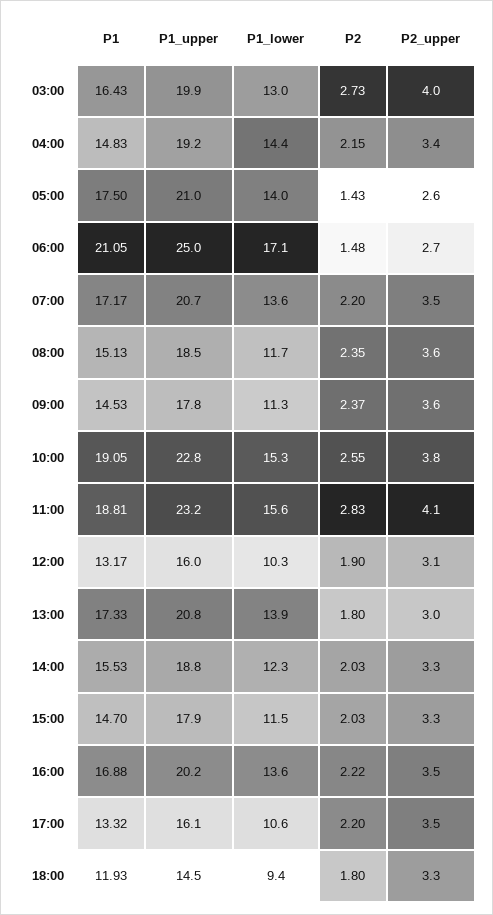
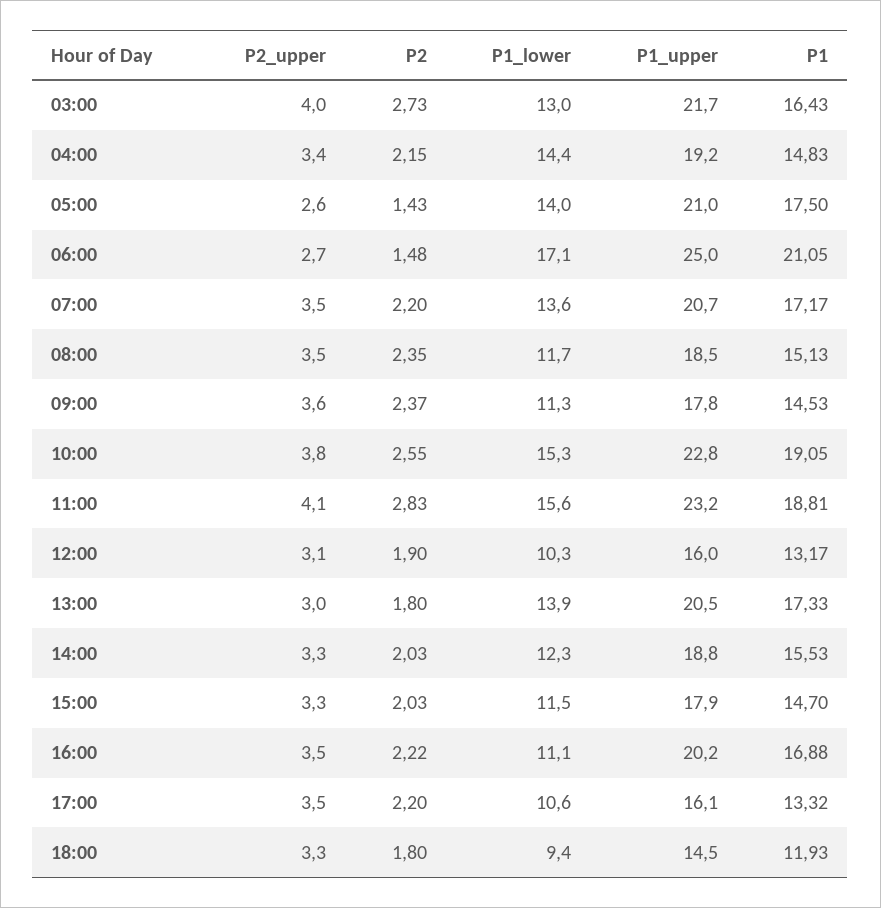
  {
    "P1": {
      "03:00": 16.43,
      "04:00": 14.83,
      "05:00": 17.5,
      "06:00": 21.05,
      "07:00": 17.17,
      "08:00": 15.13,
      "09:00": 14.53,
      "10:00": 19.05,
      "11:00": 18.81,
      "12:00": 13.17,
      "13:00": 17.33,
      "14:00": 15.53,
      "15:00": 14.7,
      "16:00": 16.88,
      "17:00": 13.32,
      "18:00": 11.93
    },
    "P1_upper": {
-     "03:00": 19.9,
+     "03:00": 21.7,
      "04:00": 19.2,
      "05:00": 21,
      "06:00": 25,
      "07:00": 20.7,
      "08:00": 18.5,
      "09:00": 17.8,
      "10:00": 22.8,
      "11:00": 23.2,
      "12:00": 16,
-     "13:00": 20.8,
+     "13:00": 20.5,
      "14:00": 18.8,
      "15:00": 17.9,
      "16:00": 20.2,
      "17:00": 16.1,
      "18:00": 14.5
    },
    "P1_lower": {
      "03:00": 13,
      "04:00": 14.4,
      "05:00": 14,
      "06:00": 17.1,
      "07:00": 13.6,
      "08:00": 11.7,
      "09:00": 11.3,
      "10:00": 15.3,
      "11:00": 15.6,
      "12:00": 10.3,
      "13:00": 13.9,
      "14:00": 12.3,
      "15:00": 11.5,
-     "16:00": 13.6,
+     "16:00": 11.1,
      "17:00": 10.6,
      "18:00": 9.4
    },
    "P2": {
      "03:00": 2.73,
      "04:00": 2.15,
      "05:00": 1.43,
      "06:00": 1.48,
      "07:00": 2.2,
      "08:00": 2.35,
      "09:00": 2.37,
      "10:00": 2.55,
      "11:00": 2.83,
      "12:00": 1.9,
      "13:00": 1.8,
      "14:00": 2.03,
      "15:00": 2.03,
      "16:00": 2.22,
      "17:00": 2.2,
      "18:00": 1.8
    },
    "P2_upper": {
      "03:00": 4,
      "04:00": 3.4,
      "05:00": 2.6,
      "06:00": 2.7,
      "07:00": 3.5,
-     "08:00": 3.6,
+     "08:00": 3.5,
      "09:00": 3.6,
      "10:00": 3.8,
      "11:00": 4.1,
      "12:00": 3.1,
      "13:00": 3,
      "14:00": 3.3,
      "15:00": 3.3,
      "16:00": 3.5,
      "17:00": 3.5,
      "18:00": 3.3
    }
  }

